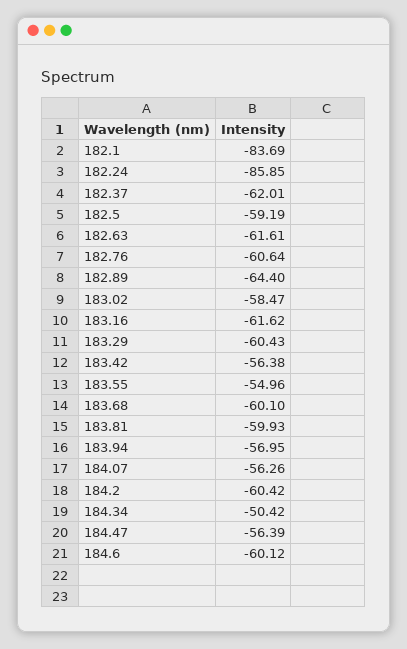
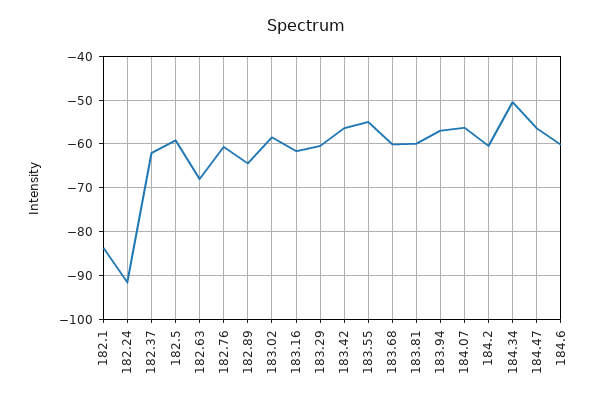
  {
    "182.1": -83.69,
-   "182.24": -85.85,
+   "182.24": -92,
    "182.37": -62.01,
    "182.5": -59.19,
-   "182.63": -61.61,
+   "182.63": -68,
    "182.76": -60.64,
    "182.89": -64.4,
    "183.02": -58.47,
    "183.16": -61.62,
    "183.29": -60.43,
    "183.42": -56.38,
    "183.55": -54.96,
    "183.68": -60.1,
    "183.81": -59.93,
    "183.94": -56.95,
    "184.07": -56.26,
    "184.2": -60.42,
    "184.34": -50.42,
    "184.47": -56.39,
    "184.6": -60.12
  }

